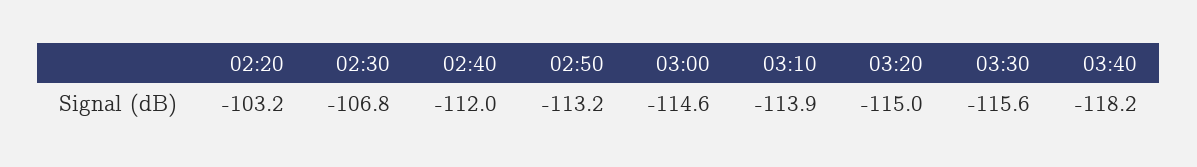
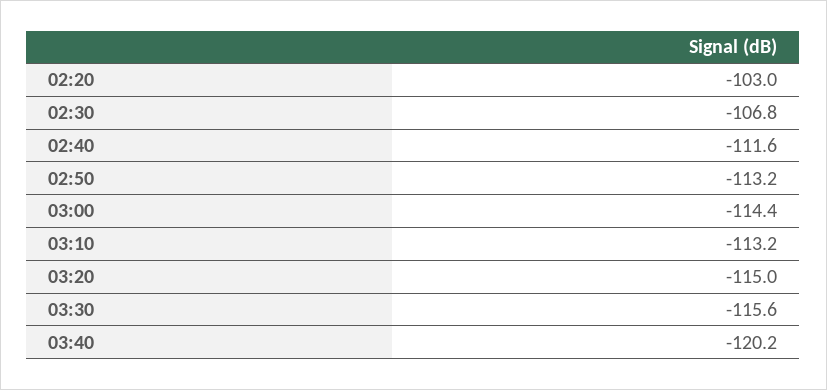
  {
-   "02:20": -103.2,
+   "02:20": -103,
    "02:30": -106.8,
-   "02:40": -112,
+   "02:40": -111.6,
    "02:50": -113.2,
-   "03:00": -114.6,
+   "03:00": -114.4,
-   "03:10": -113.9,
+   "03:10": -113.2,
    "03:20": -115,
    "03:30": -115.6,
-   "03:40": -118.2
+   "03:40": -120.2
  }

